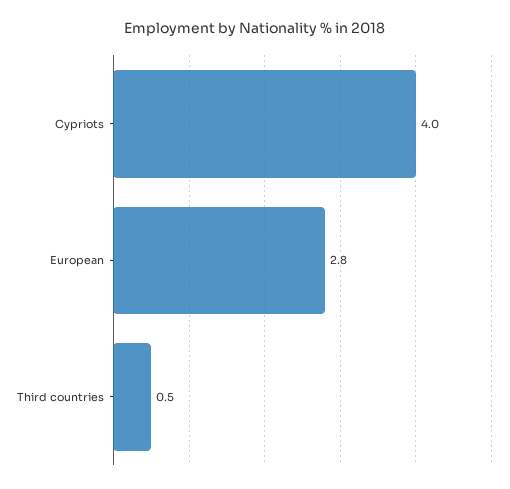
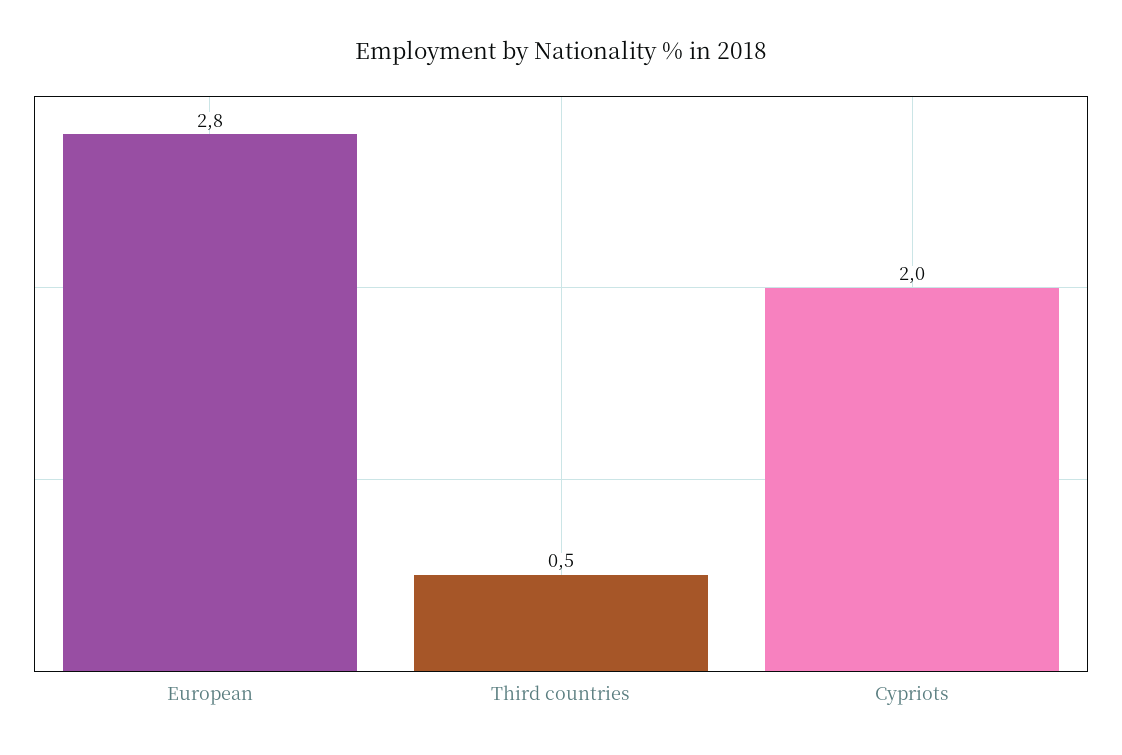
  {
-   "Cypriots": 4,
+   "Cypriots": 2,
    "European": 2.8,
    "Third countries": 0.5
  }

